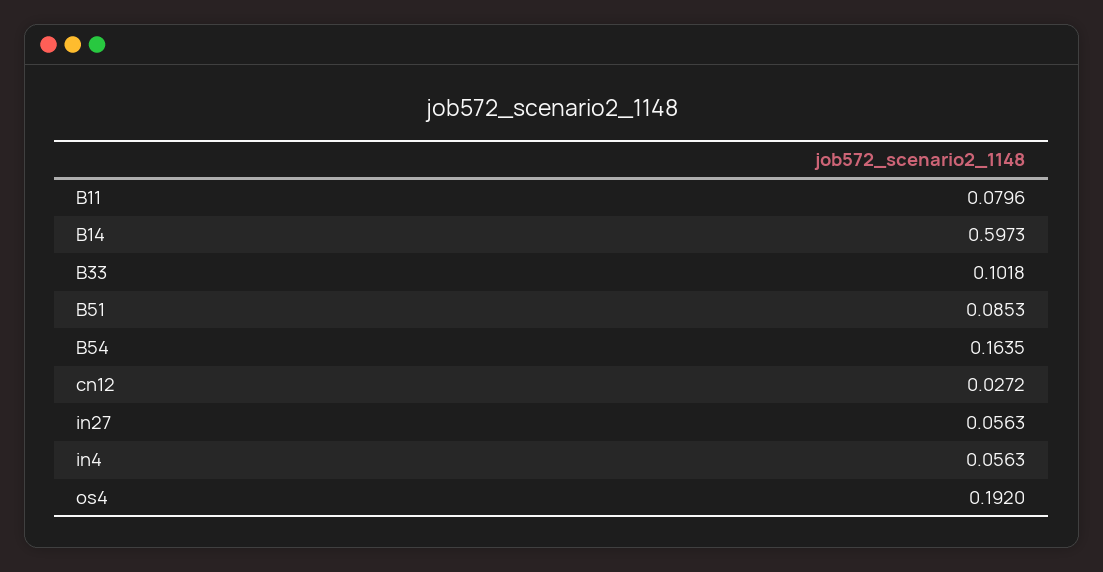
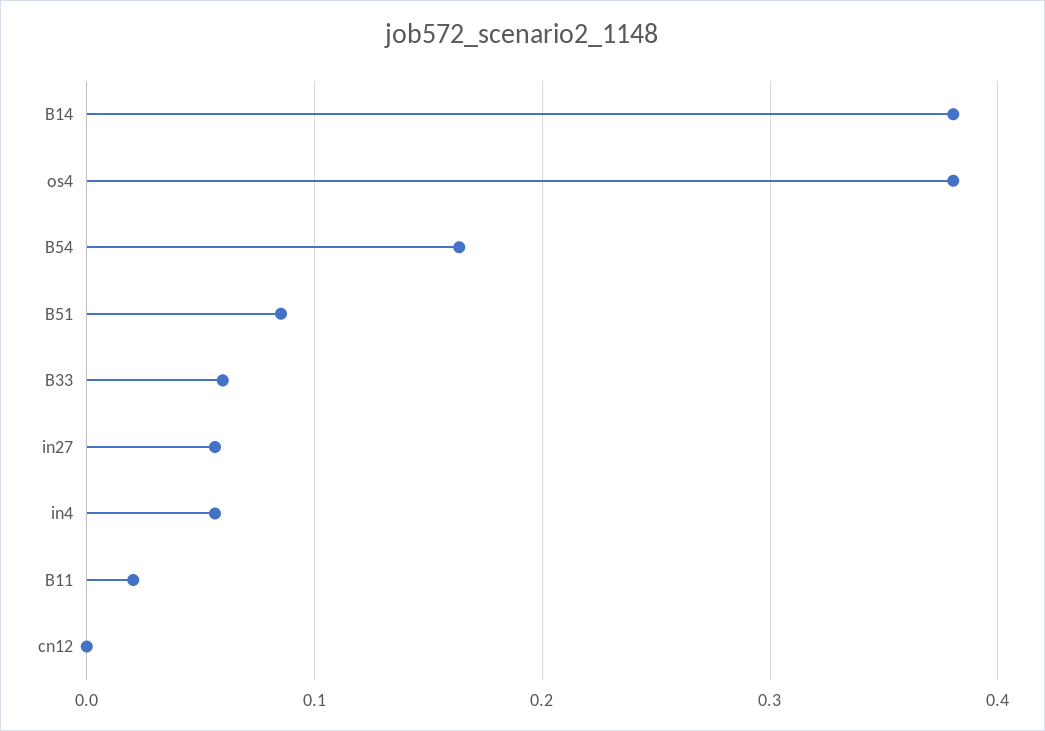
  {
-   "B11": 0.0796,
+   "B11": 0.02,
-   "B14": 0.5973,
+   "B14": 0.38,
-   "B33": 0.1018,
+   "B33": 0.06,
    "B51": 0.0853,
    "B54": 0.1635,
-   "cn12": 0.0272,
+   "cn12": 0,
    "in27": 0.0563,
    "in4": 0.0563,
-   "os4": 0.192
+   "os4": 0.38
  }

